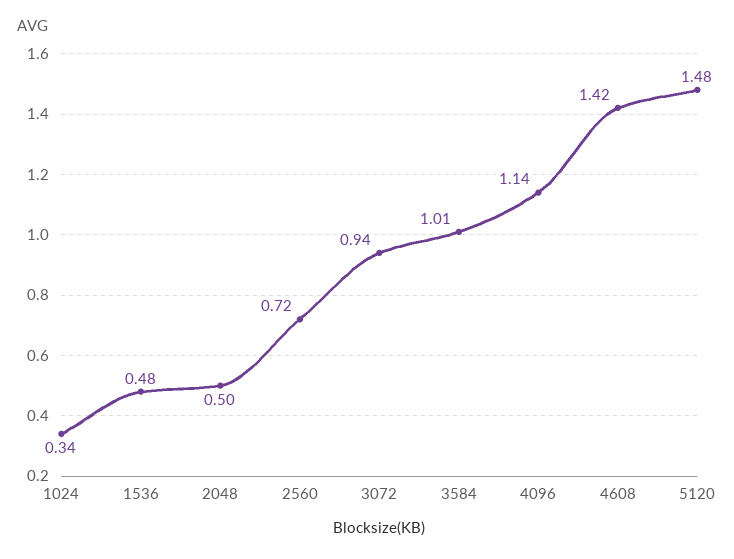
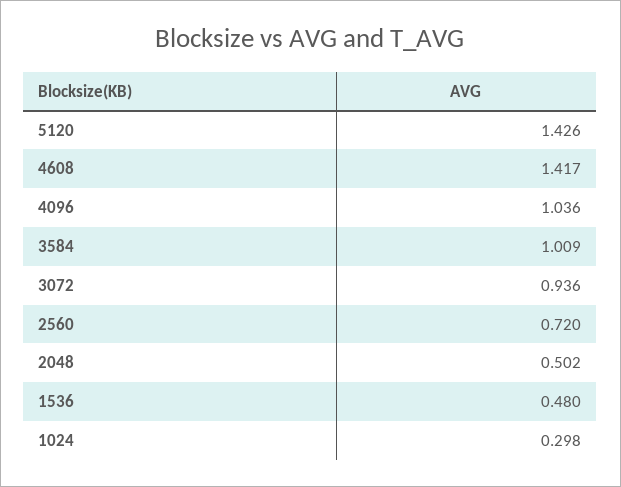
  {
-   "1024": 0.34,
+   "1024": 0.298,
    "1536": 0.48,
    "2048": 0.502,
    "2560": 0.72,
    "3072": 0.936,
    "3584": 1.009,
-   "4096": 1.14,
+   "4096": 1.036,
    "4608": 1.417,
-   "5120": 1.48
+   "5120": 1.426
  }

